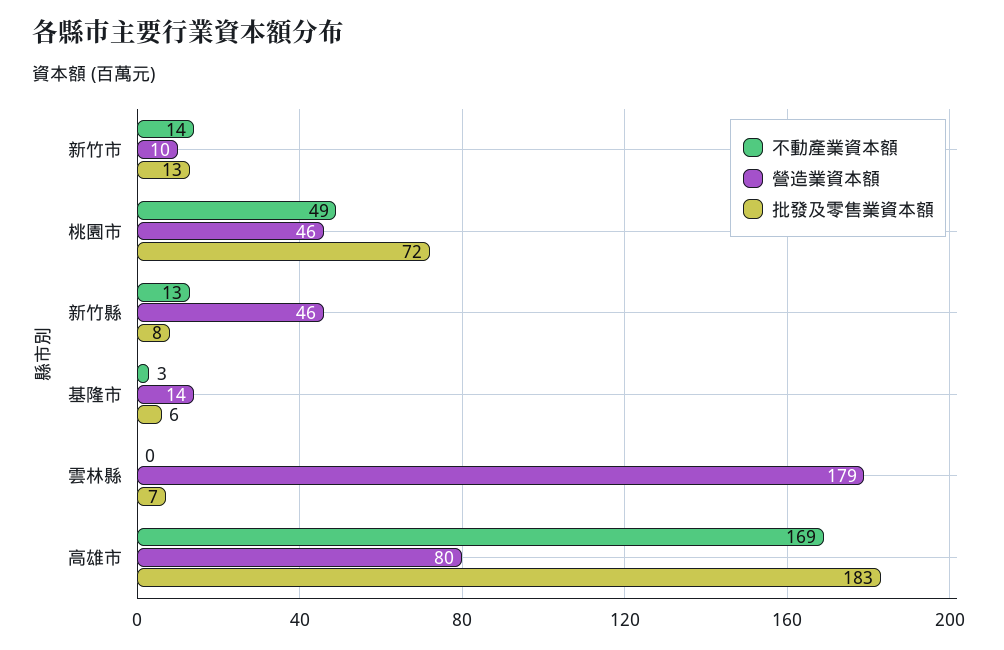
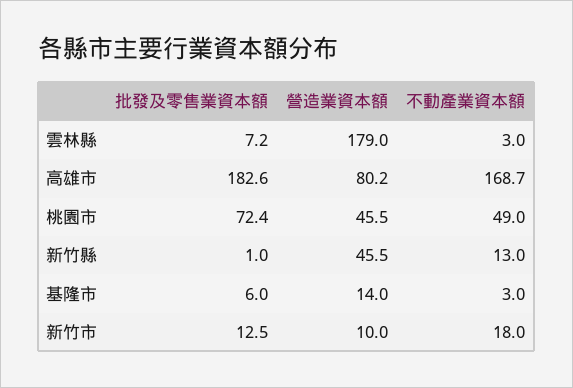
  {
    "不動產業資本額": {
-     "新竹市": 14,
+     "新竹市": 18,
      "桃園市": 49,
      "新竹縣": 13,
      "基隆市": 3,
-     "雲林縣": 0,
+     "雲林縣": 3,
      "高雄市": 168.7
    },
    "營造業資本額": {
      "新竹市": 10,
      "桃園市": 45.5,
      "新竹縣": 45.5,
      "基隆市": 14,
      "雲林縣": 179,
      "高雄市": 80.2
    },
    "批發及零售業資本額": {
      "新竹市": 12.5,
      "桃園市": 72.4,
-     "新竹縣": 8,
+     "新竹縣": 1,
      "基隆市": 6,
      "雲林縣": 7.2,
      "高雄市": 182.6
    }
  }

